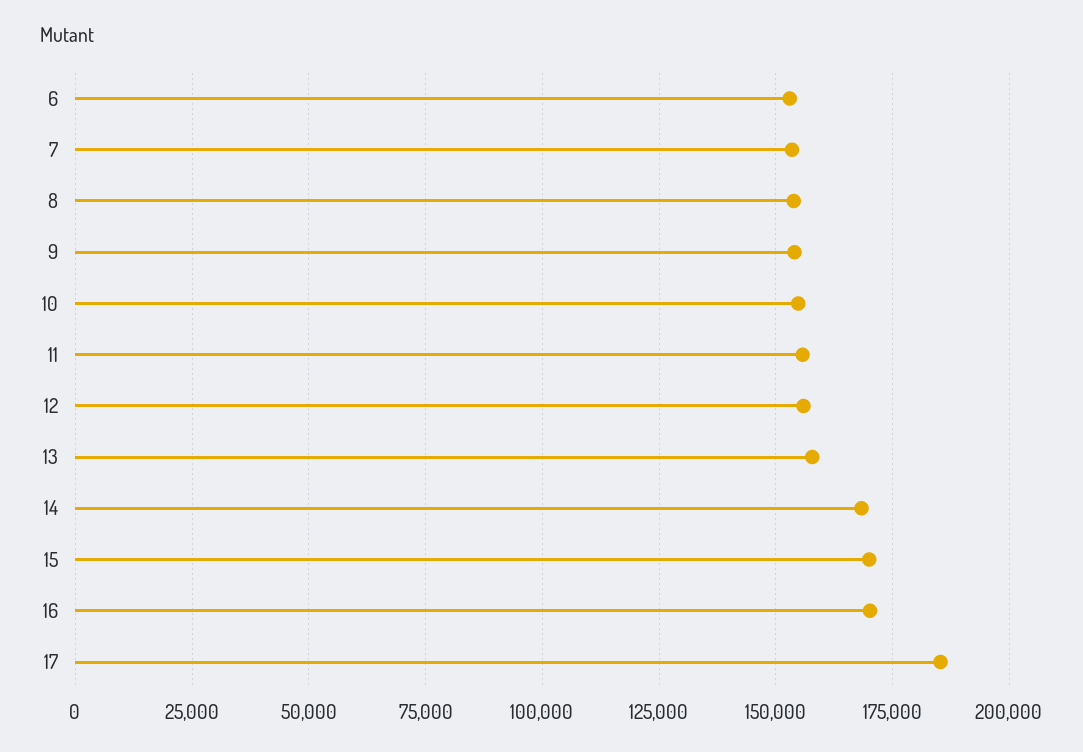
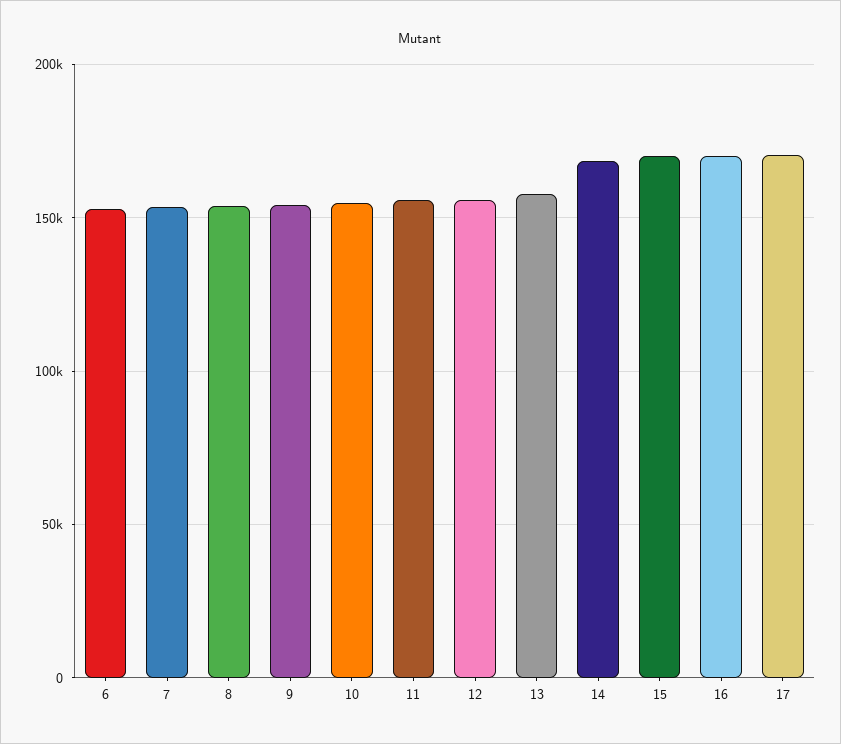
  {
    "6": 152500,
    "7": 152500,
    "8": 155000,
    "9": 155000,
    "10": 155000,
    "11": 155000,
    "12": 155000,
    "13": 157500,
    "14": 167500,
    "15": 170000,
    "16": 170000,
-   "17": 185000
+   "17": 170000
  }

